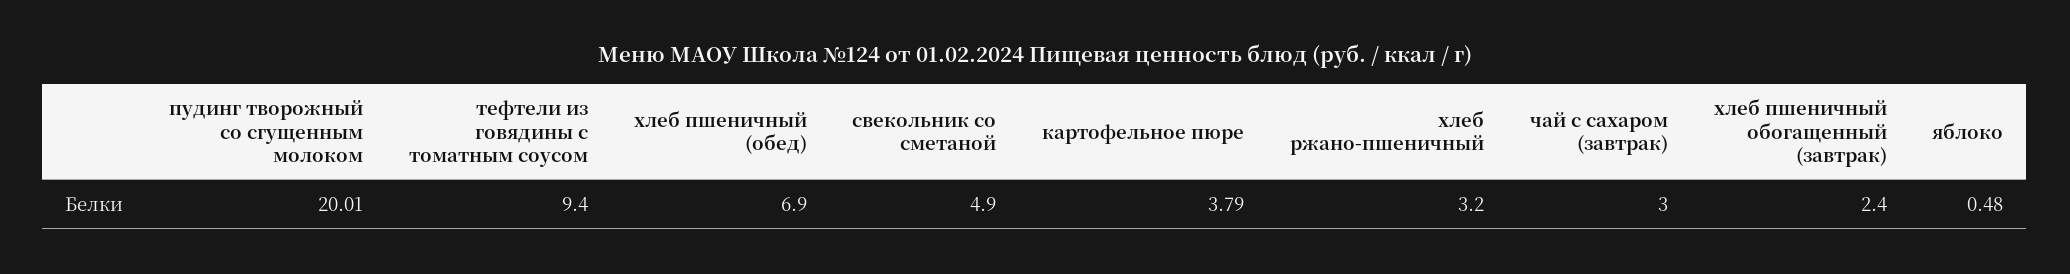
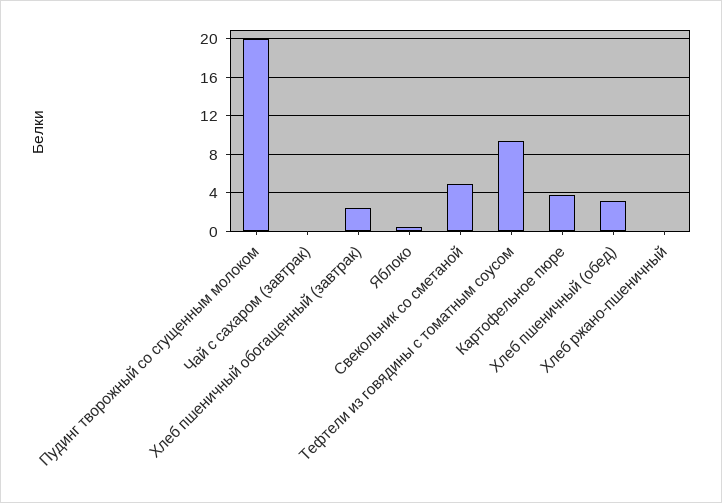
  {
    "пудинг творожный со сгущенным молоком": 20.01,
    "тефтели из говядины с томатным соусом": 9.4,
-   "хлеб пшеничный (обед)": 6.9,
+   "хлеб пшеничный (обед)": 3,
    "свекольник со сметаной": 4.9,
    "картофельное пюре": 3.79,
-   "хлеб ржано-пшеничный": 3.2,
+   "хлеб ржано-пшеничный": 0,
-   "чай с сахаром (завтрак)": 3,
+   "чай с сахаром (завтрак)": 0,
    "хлеб пшеничный обогащенный (завтрак)": 2.4,
    "яблоко": 0.48
  }

